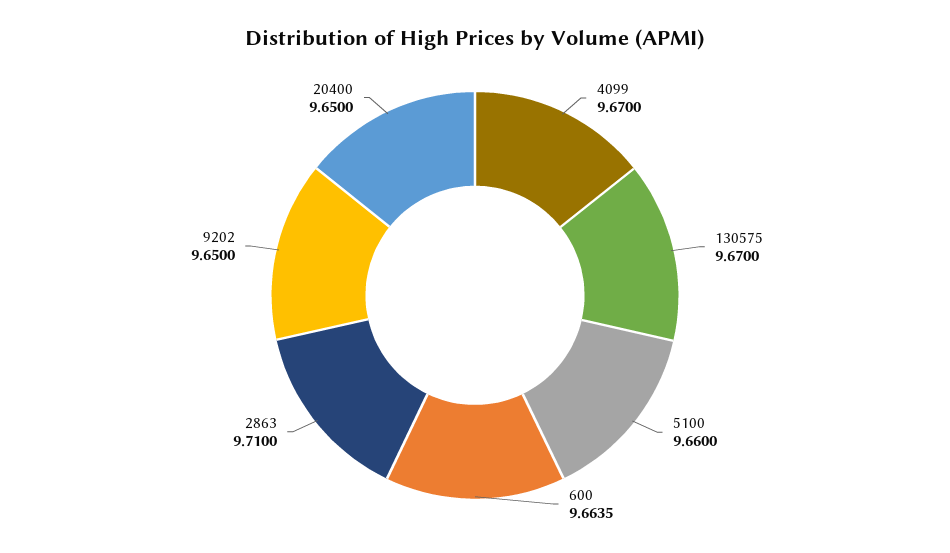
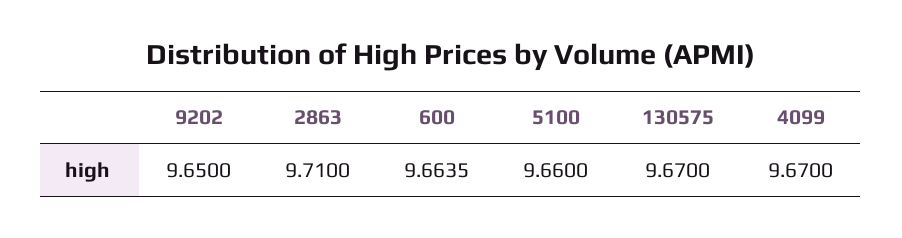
  {
    "4099": 9.67,
    "130575": 9.67,
    "5100": 9.66,
    "600": 9.6635,
    "2863": 9.71,
-   "9202": 9.65,
+   "9202": 9.65
-   "20400": 9.65
  }

